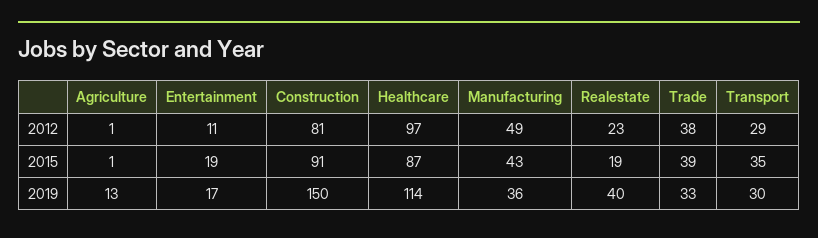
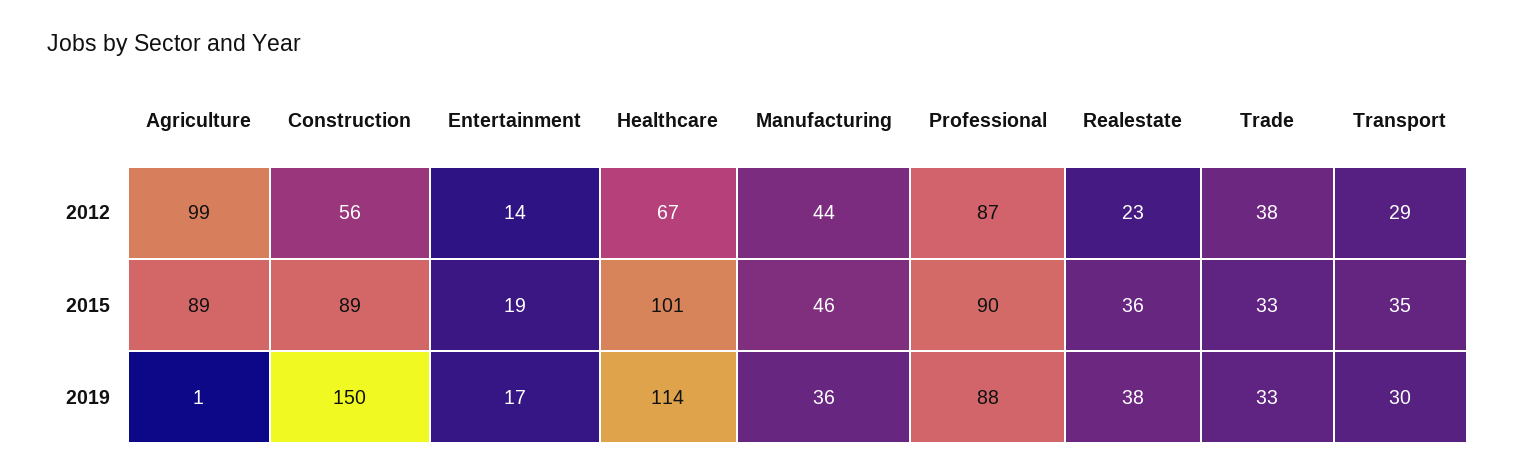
  {
    "Agriculture": {
-     "2012": 1,
+     "2012": 99,
-     "2015": 1,
+     "2015": 89,
-     "2019": 13
+     "2019": 1
    },
    "Entertainment": {
-     "2012": 11,
+     "2012": 14,
      "2015": 19,
      "2019": 17
    },
    "Construction": {
-     "2012": 81,
+     "2012": 56,
-     "2015": 91,
+     "2015": 89,
      "2019": 150
    },
    "Healthcare": {
-     "2012": 97,
+     "2012": 67,
-     "2015": 87,
+     "2015": 101,
      "2019": 114
    },
    "Manufacturing": {
-     "2012": 49,
+     "2012": 44,
-     "2015": 43,
+     "2015": 46,
      "2019": 36
    },
    "Realestate": {
      "2012": 23,
-     "2015": 19,
+     "2015": 36,
-     "2019": 40
+     "2019": 38
    },
    "Trade": {
      "2012": 38,
-     "2015": 39,
+     "2015": 33,
      "2019": 33
    },
    "Transport": {
      "2012": 29,
      "2015": 35,
      "2019": 30
-   }
+   },
+   "Professional": {
+     "2012": 87,
+     "2015": 90,
+     "2019": 88
+   }
  }

